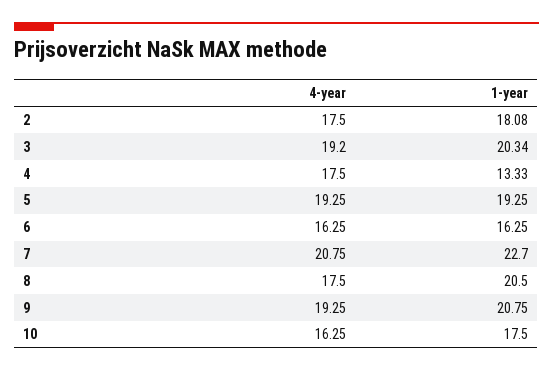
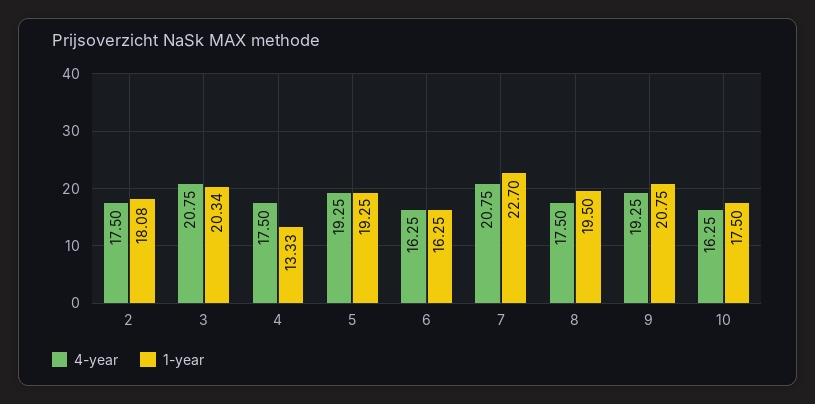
  {
    "4-year": {
      "2": 17.5,
-     "3": 19.2,
+     "3": 20.75,
      "4": 17.5,
      "5": 19.25,
      "6": 16.25,
      "7": 20.75,
      "8": 17.5,
      "9": 19.25,
      "10": 16.25
    },
    "1-year": {
      "2": 18.08,
      "3": 20.34,
      "4": 13.33,
      "5": 19.25,
      "6": 16.25,
      "7": 22.7,
-     "8": 20.5,
+     "8": 19.5,
      "9": 20.75,
      "10": 17.5
    }
  }

